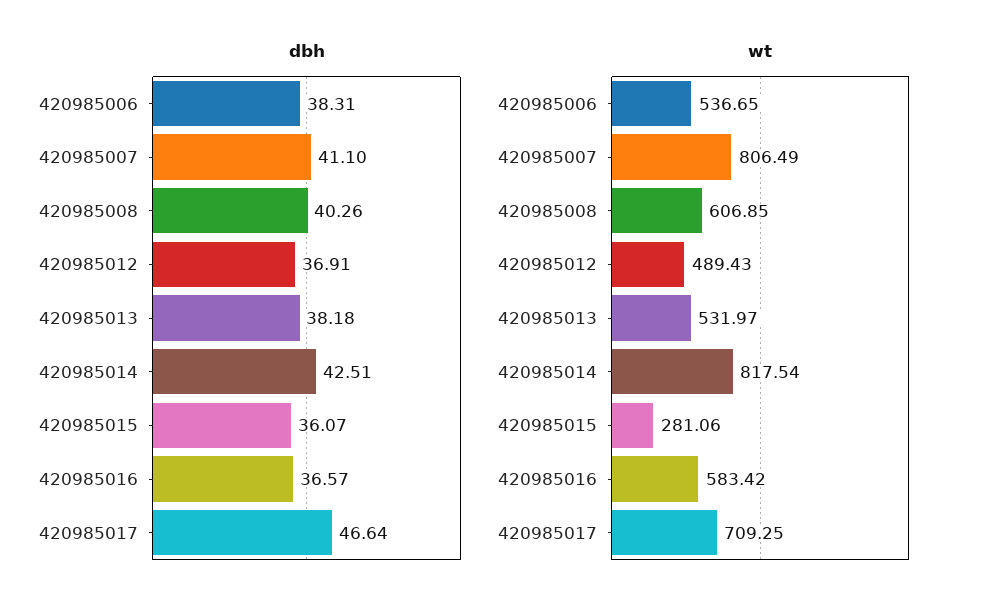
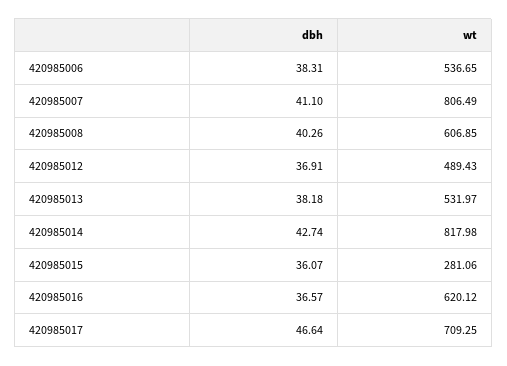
  {
    "dbh": {
      "420985006": 38.31,
      "420985007": 41.1,
      "420985008": 40.26,
      "420985012": 36.91,
      "420985013": 38.18,
-     "420985014": 42.51,
+     "420985014": 42.74,
      "420985015": 36.07,
      "420985016": 36.57,
      "420985017": 46.64
    },
    "wt": {
      "420985006": 536.65,
      "420985007": 806.49,
      "420985008": 606.85,
      "420985012": 489.43,
      "420985013": 531.97,
-     "420985014": 817.54,
+     "420985014": 817.98,
      "420985015": 281.06,
-     "420985016": 583.42,
+     "420985016": 620.12,
      "420985017": 709.25
    }
  }

